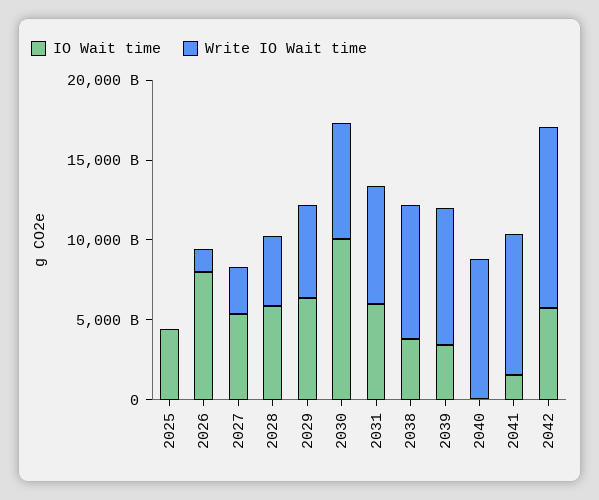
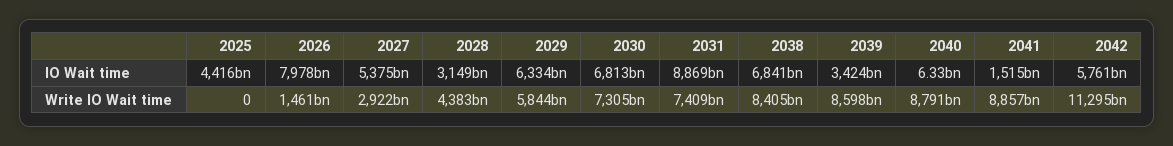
  {
    "IO Wait time": {
      "2025": 4416000000000,
      "2026": 7978000000000,
      "2027": 5375000000000,
-     "2028": 6000000000000,
+     "2028": 3149000000000,
      "2029": 6334000000000,
-     "2030": 10000000000000,
+     "2030": 6813000000000,
-     "2031": 6000000000000,
+     "2031": 8869000000000,
-     "2038": 4000000000000,
+     "2038": 6841000000000,
      "2039": 3424000000000,
      "2040": 6330000000,
      "2041": 1515000000000,
      "2042": 5761000000000
    },
    "Write IO Wait time": {
      "2025": 0,
      "2026": 1461000000000,
      "2027": 2922000000000,
      "2028": 4383000000000,
      "2029": 5844000000000,
      "2030": 7305000000000,
      "2031": 7409000000000,
      "2038": 8405000000000,
      "2039": 8598000000000,
      "2040": 8791000000000,
      "2041": 8857000000000,
      "2042": 11295000000000
    }
  }

